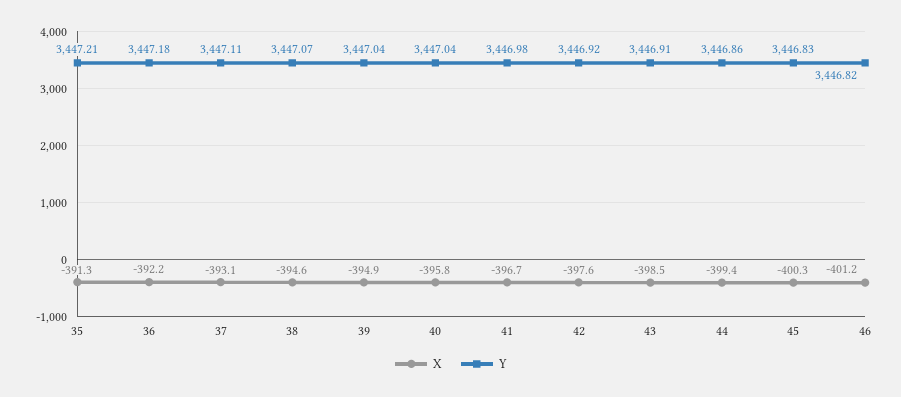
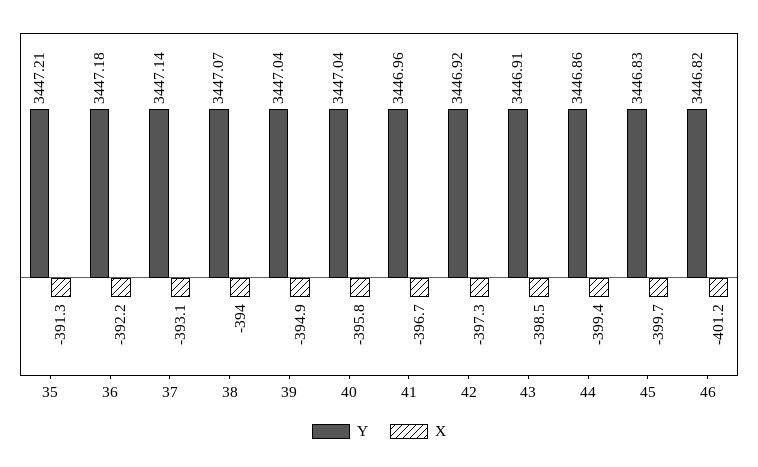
  {
    "X": {
      "35": -391.3,
      "36": -392.2,
      "37": -393.1,
-     "38": -394.6,
+     "38": -394,
      "39": -394.9,
      "40": -395.8,
      "41": -396.7,
-     "42": -397.6,
+     "42": -397.3,
      "43": -398.5,
      "44": -399.4,
-     "45": -400.3,
+     "45": -399.7,
      "46": -401.2
    },
    "Y": {
      "35": 3447.21,
      "36": 3447.18,
-     "37": 3447.11,
+     "37": 3447.14,
      "38": 3447.07,
      "39": 3447.04,
      "40": 3447.04,
-     "41": 3446.98,
+     "41": 3446.96,
      "42": 3446.92,
      "43": 3446.91,
      "44": 3446.86,
      "45": 3446.83,
      "46": 3446.82
    }
  }

